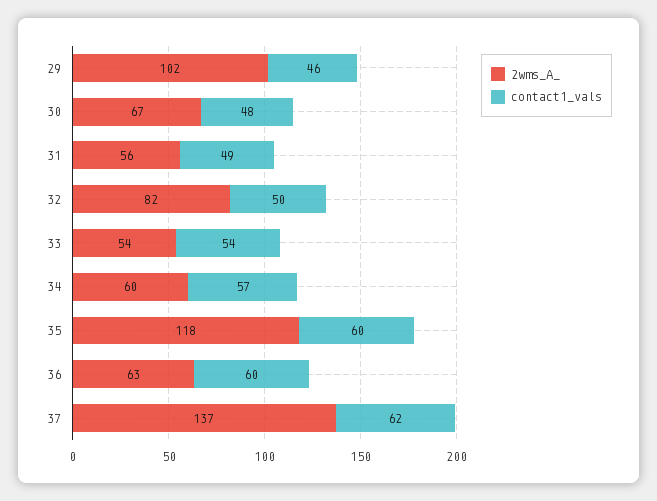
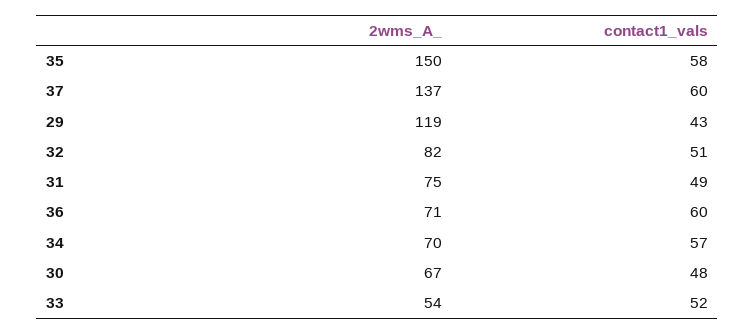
  {
    "2wms_A_": {
-     "29": 102,
+     "29": 119,
      "30": 67,
-     "31": 56,
+     "31": 75,
      "32": 82,
      "33": 54,
-     "34": 60,
+     "34": 70,
-     "35": 118,
+     "35": 150,
-     "36": 63,
+     "36": 71,
      "37": 137
    },
    "contact1_vals": {
-     "29": 46,
+     "29": 43,
      "30": 48,
      "31": 49,
-     "32": 50,
+     "32": 51,
-     "33": 54,
+     "33": 52,
      "34": 57,
-     "35": 60,
+     "35": 58,
      "36": 60,
-     "37": 62
+     "37": 60
    }
  }

